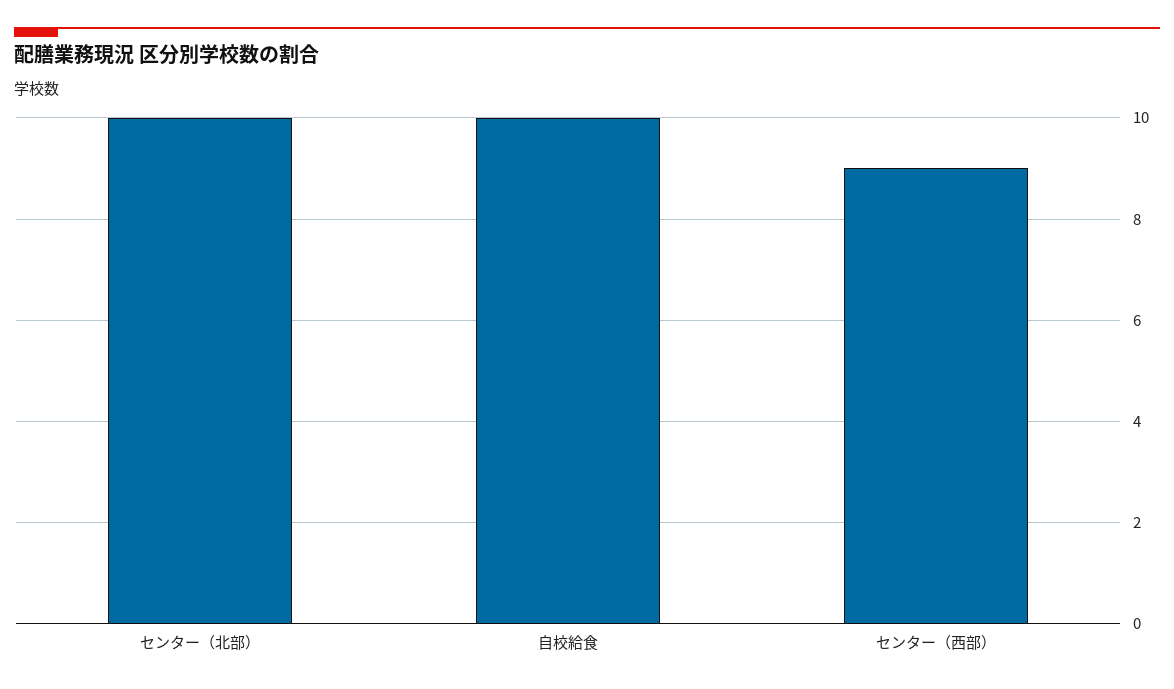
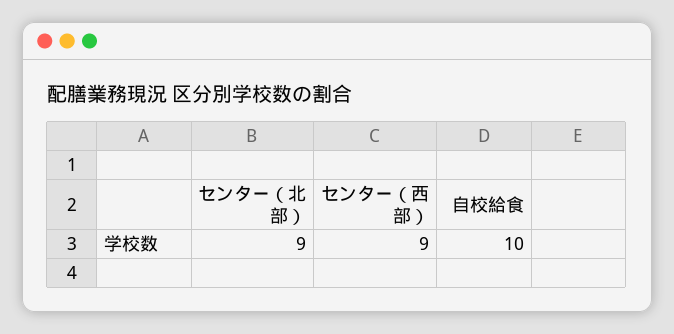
  {
-   "センター（北部）": 10,
+   "センター（北部）": 9,
    "自校給食": 10,
    "センター（西部）": 9
  }

